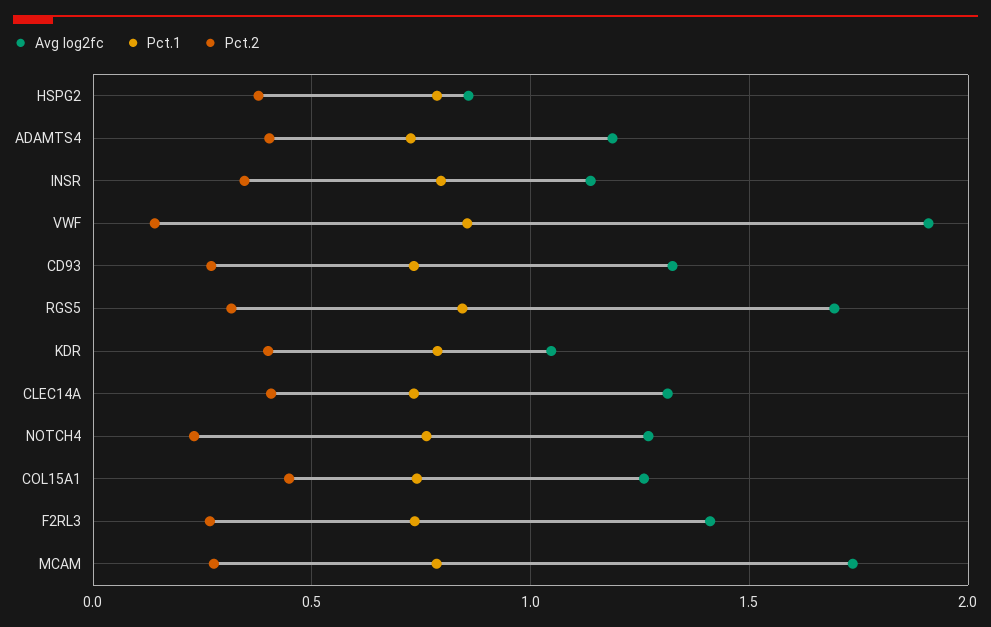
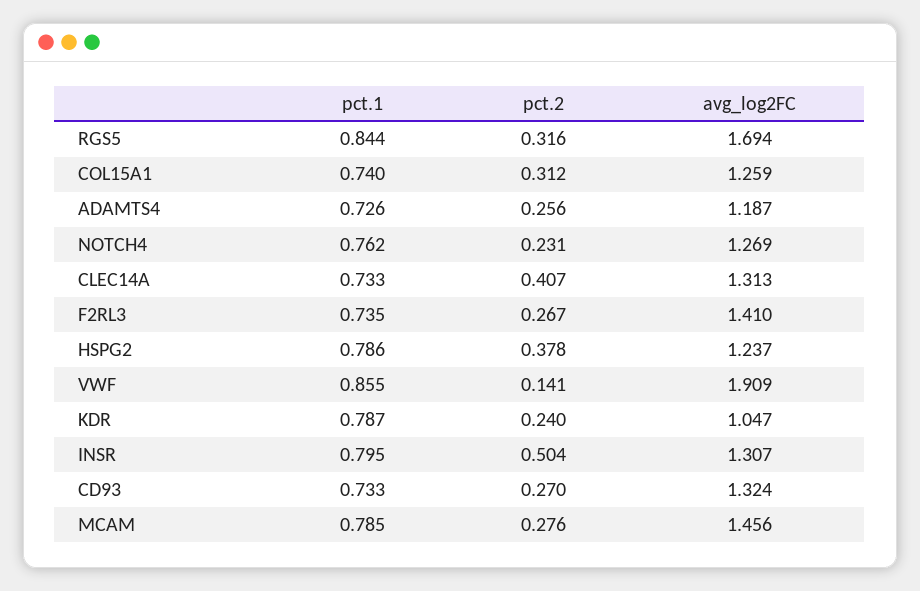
  {
    "Avg log2fc": {
-     "HSPG2": 0.85,
+     "HSPG2": 1.237,
      "ADAMTS4": 1.187,
-     "INSR": 1.15,
+     "INSR": 1.307,
      "VWF": 1.909,
      "CD93": 1.324,
      "RGS5": 1.694,
      "KDR": 1.047,
      "CLEC14A": 1.313,
      "NOTCH4": 1.269,
      "COL15A1": 1.259,
      "F2RL3": 1.41,
-     "MCAM": 1.75
+     "MCAM": 1.456
    },
    "Pct.1": {
      "HSPG2": 0.786,
      "ADAMTS4": 0.726,
      "INSR": 0.795,
      "VWF": 0.855,
      "CD93": 0.733,
      "RGS5": 0.844,
      "KDR": 0.787,
      "CLEC14A": 0.733,
      "NOTCH4": 0.762,
      "COL15A1": 0.74,
      "F2RL3": 0.735,
      "MCAM": 0.785
    },
    "Pct.2": {
      "HSPG2": 0.378,
-     "ADAMTS4": 0.4,
+     "ADAMTS4": 0.256,
-     "INSR": 0.35,
+     "INSR": 0.504,
      "VWF": 0.141,
      "CD93": 0.27,
      "RGS5": 0.316,
-     "KDR": 0.4,
+     "KDR": 0.24,
      "CLEC14A": 0.407,
      "NOTCH4": 0.231,
-     "COL15A1": 0.45,
+     "COL15A1": 0.312,
      "F2RL3": 0.267,
      "MCAM": 0.276
    }
  }

